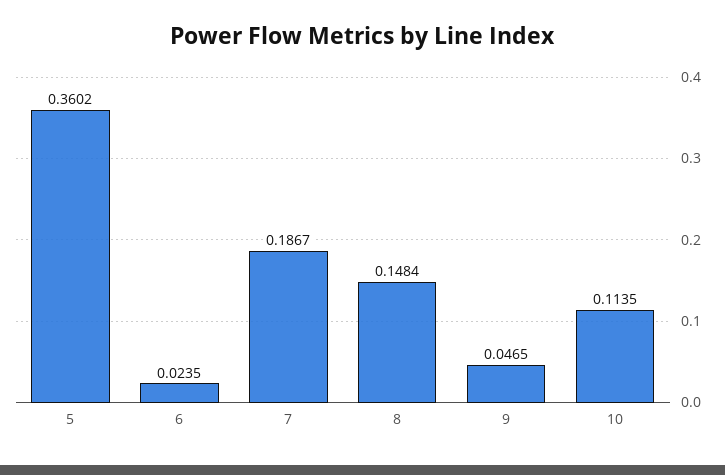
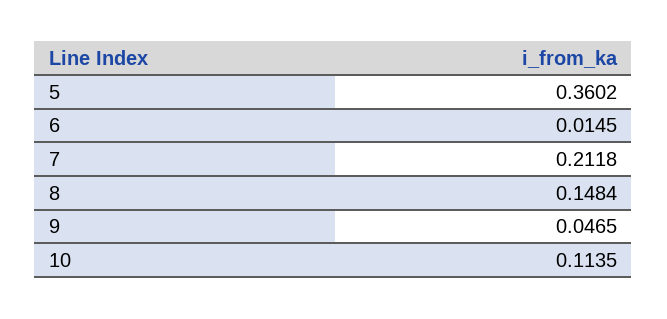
  {
    "5": 0.3602,
-   "6": 0.0235,
+   "6": 0.0145,
-   "7": 0.1867,
+   "7": 0.2118,
    "8": 0.1484,
    "9": 0.0465,
    "10": 0.1135
  }

